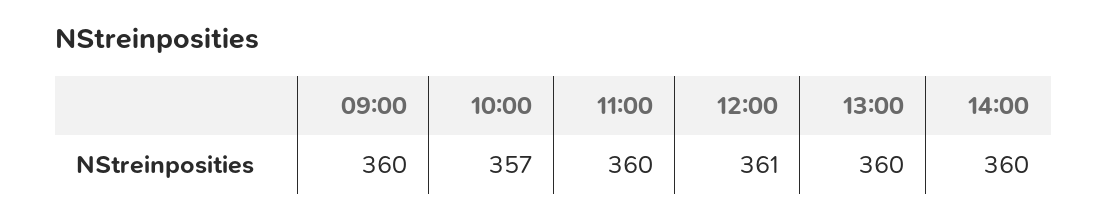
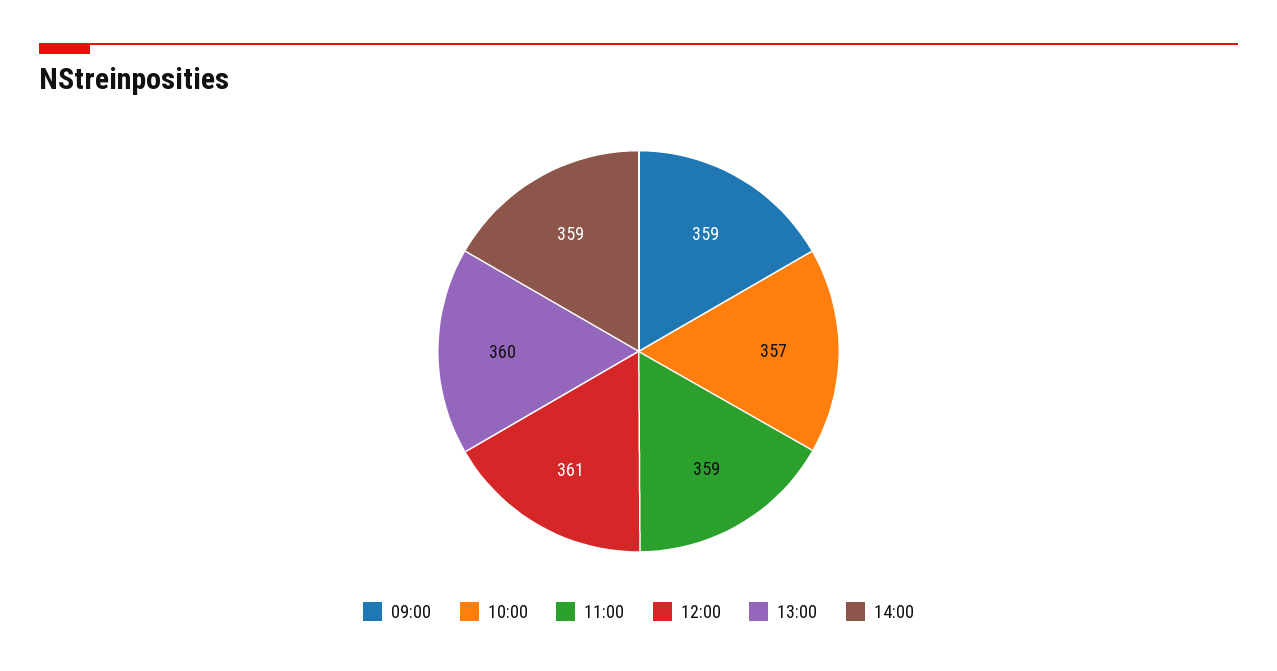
  {
-   "09:00": 360,
+   "09:00": 359,
    "10:00": 357,
-   "11:00": 360,
+   "11:00": 359,
    "12:00": 361,
    "13:00": 360,
-   "14:00": 360
+   "14:00": 359
  }

